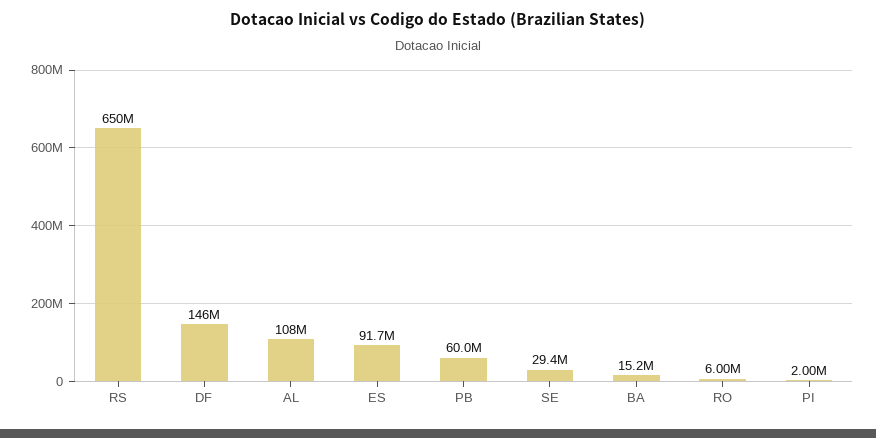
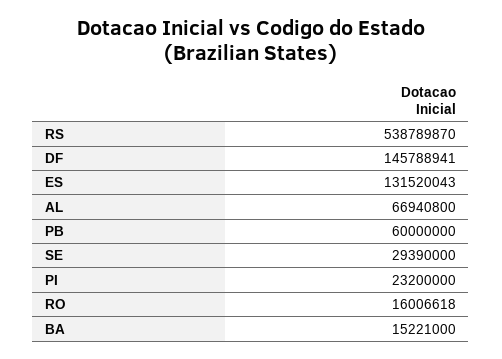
  {
-   "RS": 650000000,
+   "RS": 538789870,
    "DF": 145788941,
-   "AL": 108000000,
+   "AL": 66940800,
-   "ES": 91700000,
+   "ES": 131520043,
    "PB": 60000000,
    "SE": 29390000,
    "BA": 15221000,
-   "RO": 6000000,
+   "RO": 16006618,
-   "PI": 2000000
+   "PI": 23200000
  }

